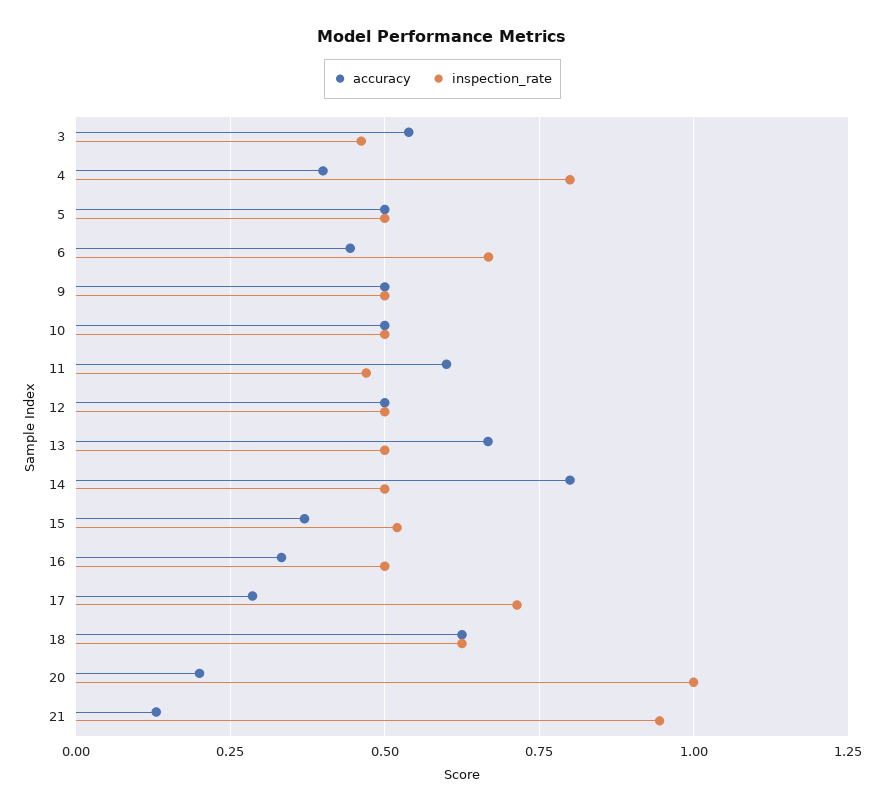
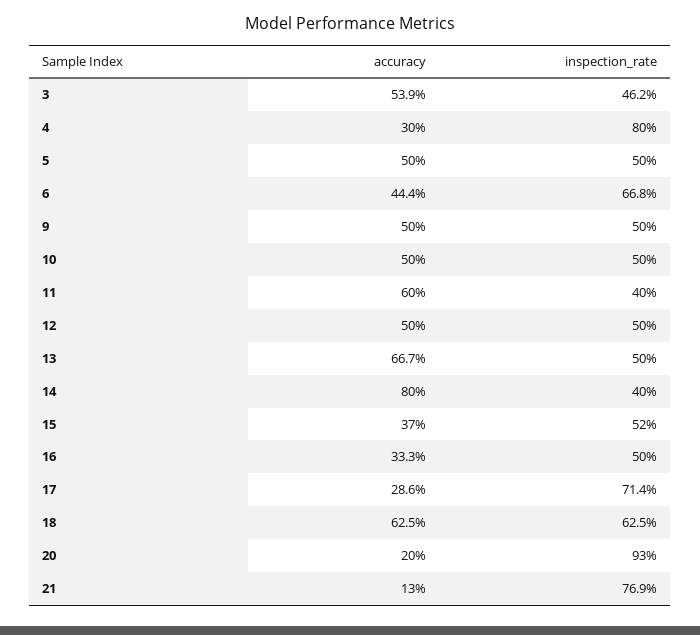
  {
    "accuracy": {
      "3": 0.539,
-     "4": 0.4,
+     "4": 0.3,
      "5": 0.5,
      "6": 0.444,
      "9": 0.5,
      "10": 0.5,
      "11": 0.6,
      "12": 0.5,
      "13": 0.667,
      "14": 0.8,
      "15": 0.37,
      "16": 0.333,
      "17": 0.286,
      "18": 0.625,
      "20": 0.2,
      "21": 0.13
    },
    "inspection_rate": {
      "3": 0.462,
      "4": 0.8,
      "5": 0.5,
      "6": 0.668,
      "9": 0.5,
      "10": 0.5,
-     "11": 0.475,
+     "11": 0.4,
      "12": 0.5,
      "13": 0.5,
-     "14": 0.5,
+     "14": 0.4,
      "15": 0.52,
      "16": 0.5,
      "17": 0.714,
      "18": 0.625,
-     "20": 1,
+     "20": 0.93,
-     "21": 0.95
+     "21": 0.769
    }
  }

